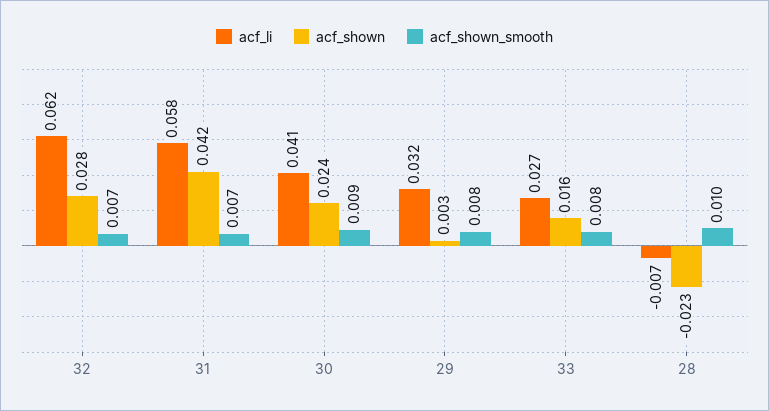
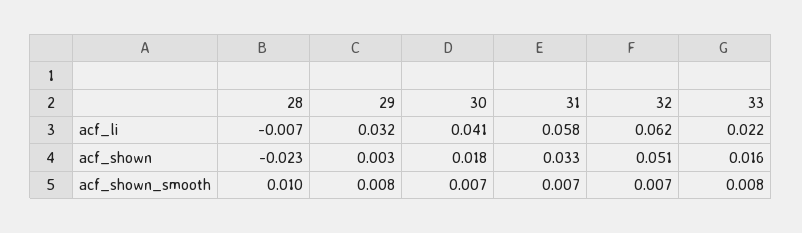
  {
    "acf_li": {
      "32": 0.062,
      "31": 0.058,
      "30": 0.041,
      "29": 0.032,
-     "33": 0.027,
+     "33": 0.022,
      "28": -0.007
    },
    "acf_shown": {
-     "32": 0.028,
+     "32": 0.051,
-     "31": 0.042,
+     "31": 0.033,
-     "30": 0.024,
+     "30": 0.018,
      "29": 0.003,
      "33": 0.016,
      "28": -0.023
    },
    "acf_shown_smooth": {
      "32": 0.007,
      "31": 0.007,
-     "30": 0.009,
+     "30": 0.007,
      "29": 0.008,
      "33": 0.008,
      "28": 0.01
    }
  }

